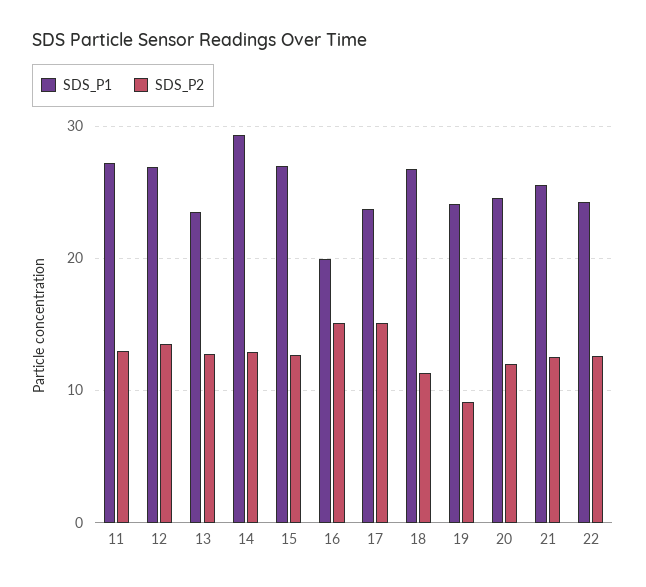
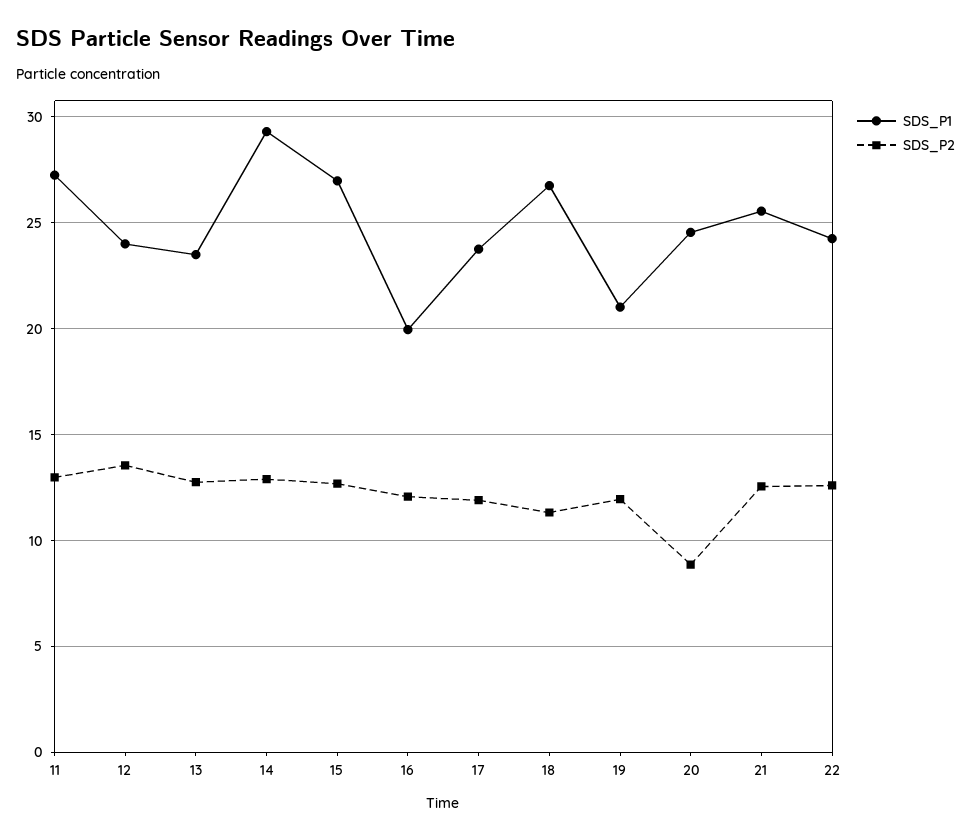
  {
    "SDS_P1": {
      "11": 27.5,
-     "12": 27,
+     "12": 24,
      "13": 23.5,
      "14": 29.5,
      "15": 27,
      "16": 20,
      "17": 24,
      "18": 27,
-     "19": 24,
+     "19": 21,
      "20": 24.5,
      "21": 25.5,
      "22": 24.5
    },
    "SDS_P2": {
      "11": 13,
      "12": 13.5,
      "13": 13,
      "14": 13,
      "15": 12.5,
-     "16": 15,
+     "16": 12,
-     "17": 15,
+     "17": 12,
      "18": 11.5,
-     "19": 9,
+     "19": 12,
-     "20": 12,
+     "20": 9,
      "21": 12.5,
      "22": 12.5
    }
  }

